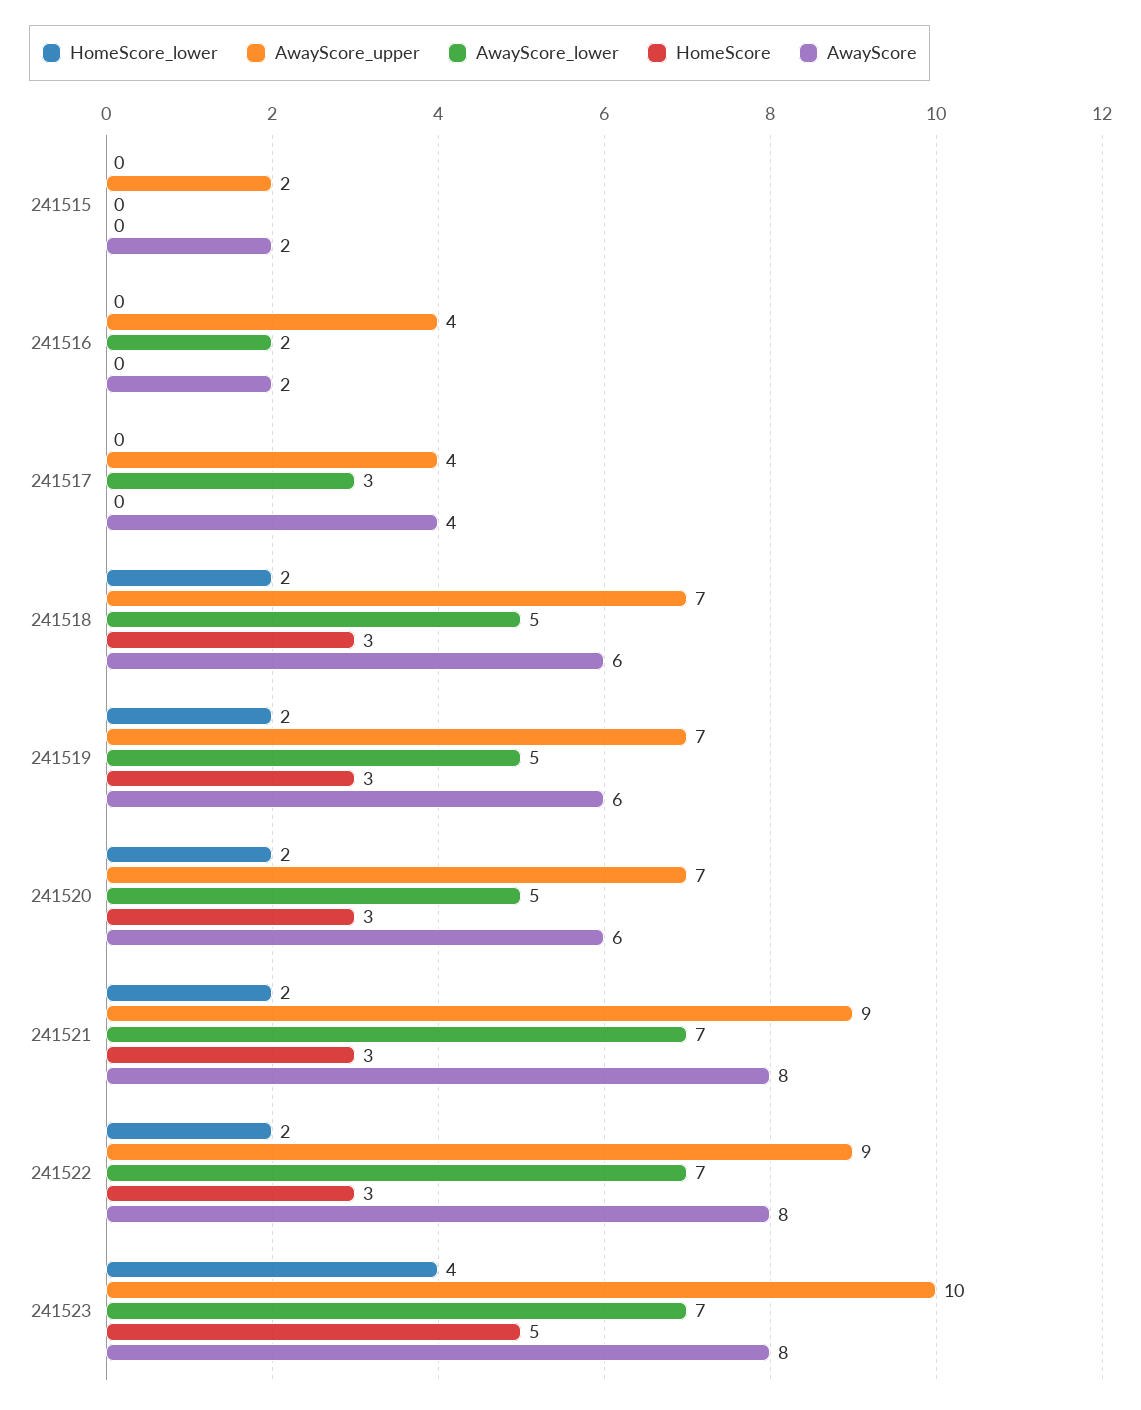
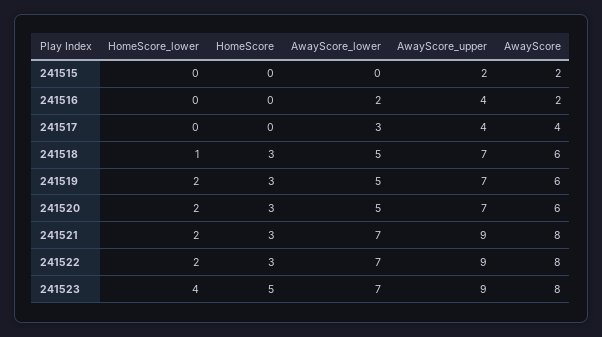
  {
    "HomeScore_lower": {
      "241515": 0,
      "241516": 0,
      "241517": 0,
-     "241518": 2,
+     "241518": 1,
      "241519": 2,
      "241520": 2,
      "241521": 2,
      "241522": 2,
      "241523": 4
    },
    "AwayScore_upper": {
      "241515": 2,
      "241516": 4,
      "241517": 4,
      "241518": 7,
      "241519": 7,
      "241520": 7,
      "241521": 9,
      "241522": 9,
-     "241523": 10
+     "241523": 9
    },
    "AwayScore_lower": {
      "241515": 0,
      "241516": 2,
      "241517": 3,
      "241518": 5,
      "241519": 5,
      "241520": 5,
      "241521": 7,
      "241522": 7,
      "241523": 7
    },
    "HomeScore": {
      "241515": 0,
      "241516": 0,
      "241517": 0,
      "241518": 3,
      "241519": 3,
      "241520": 3,
      "241521": 3,
      "241522": 3,
      "241523": 5
    },
    "AwayScore": {
      "241515": 2,
      "241516": 2,
      "241517": 4,
      "241518": 6,
      "241519": 6,
      "241520": 6,
      "241521": 8,
      "241522": 8,
      "241523": 8
    }
  }

